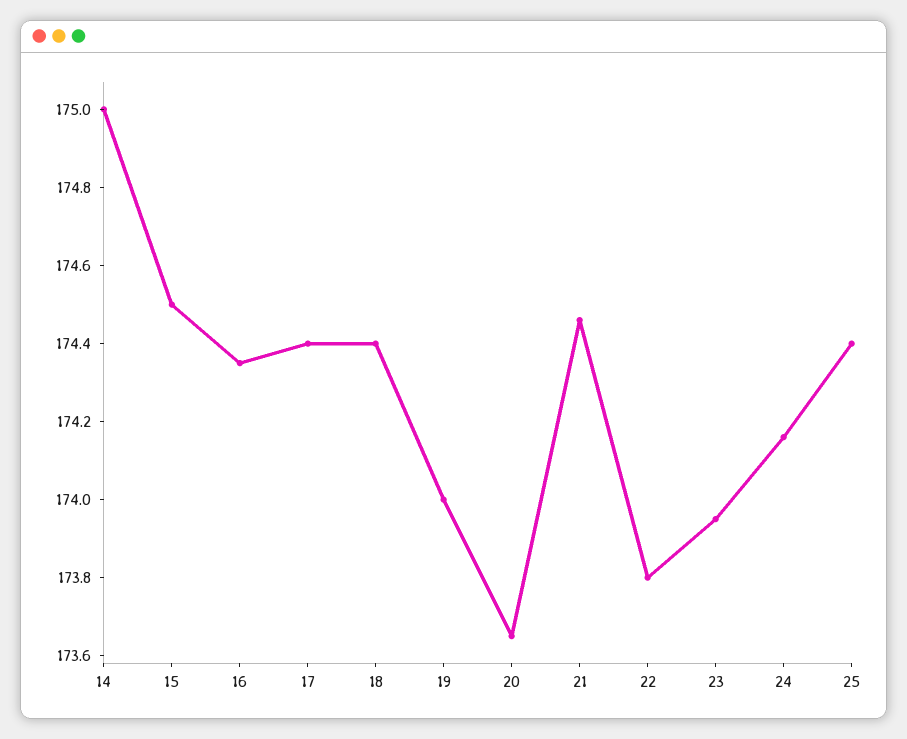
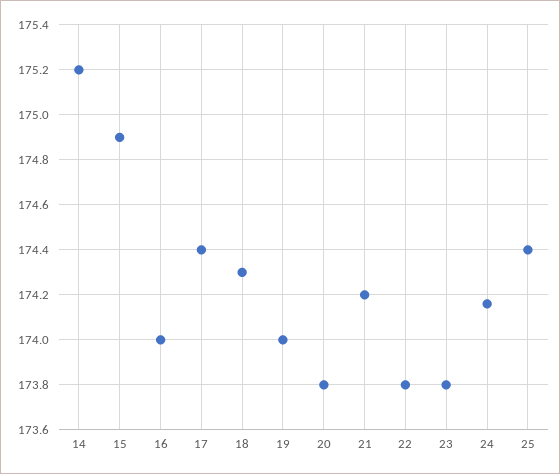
  {
-   "14": 175,
+   "14": 175.2,
-   "15": 174.5,
+   "15": 174.9,
-   "16": 174.35,
+   "16": 174,
    "17": 174.4,
-   "18": 174.4,
+   "18": 174.3,
    "19": 174,
-   "20": 173.65,
+   "20": 173.8,
-   "21": 174.45,
+   "21": 174.2,
    "22": 173.8,
-   "23": 173.95,
+   "23": 173.8,
    "24": 174.15,
    "25": 174.4
  }

